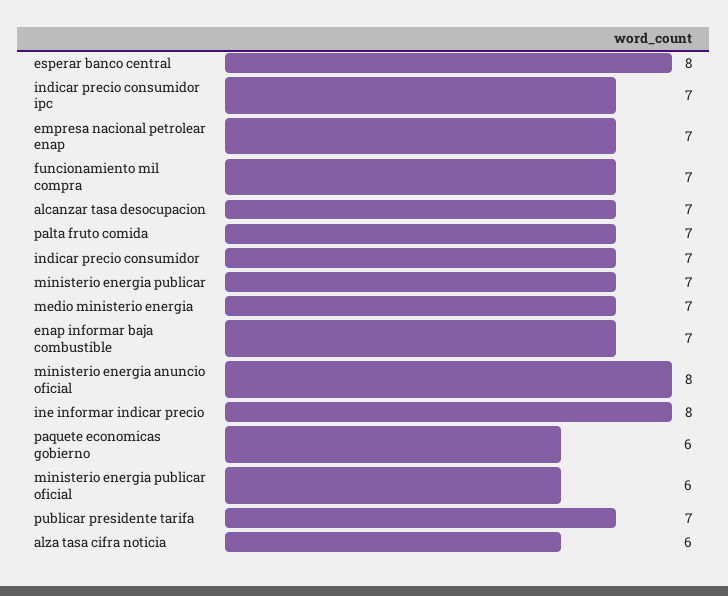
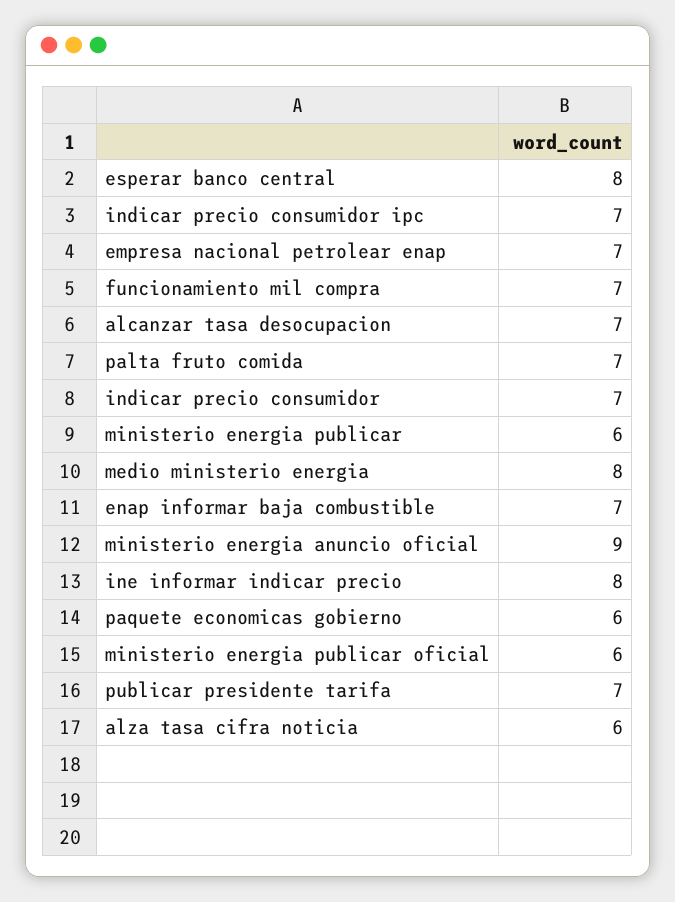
  {
    "esperar banco central": 8,
    "indicar precio consumidor ipc": 7,
    "empresa nacional petrolear enap": 7,
    "funcionamiento mil compra": 7,
    "alcanzar tasa desocupacion": 7,
    "palta fruto comida": 7,
    "indicar precio consumidor": 7,
-   "ministerio energia publicar": 7,
+   "ministerio energia publicar": 6,
-   "medio ministerio energia": 7,
+   "medio ministerio energia": 8,
    "enap informar baja combustible": 7,
-   "ministerio energia anuncio oficial": 8,
+   "ministerio energia anuncio oficial": 9,
    "ine informar indicar precio": 8,
    "paquete economicas gobierno": 6,
    "ministerio energia publicar oficial": 6,
    "publicar presidente tarifa": 7,
    "alza tasa cifra noticia": 6
  }

